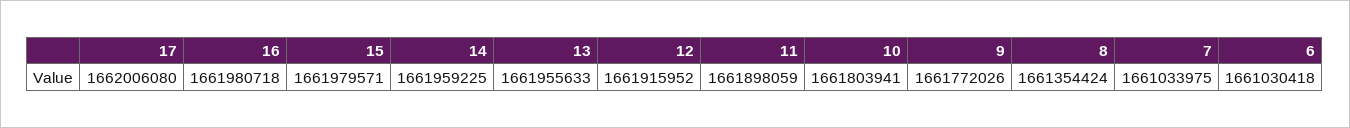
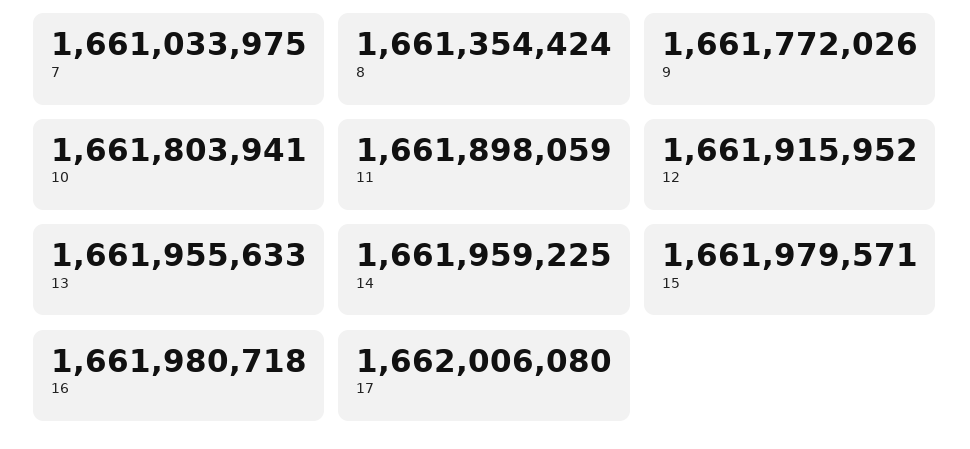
  {
    "17": 1662006080,
    "16": 1661980718,
    "15": 1661979571,
    "14": 1661959225,
    "13": 1661955633,
    "12": 1661915952,
    "11": 1661898059,
    "10": 1661803941,
    "9": 1661772026,
    "8": 1661354424,
-   "7": 1661033975,
+   "7": 1661033975
-   "6": 1661030418
  }

